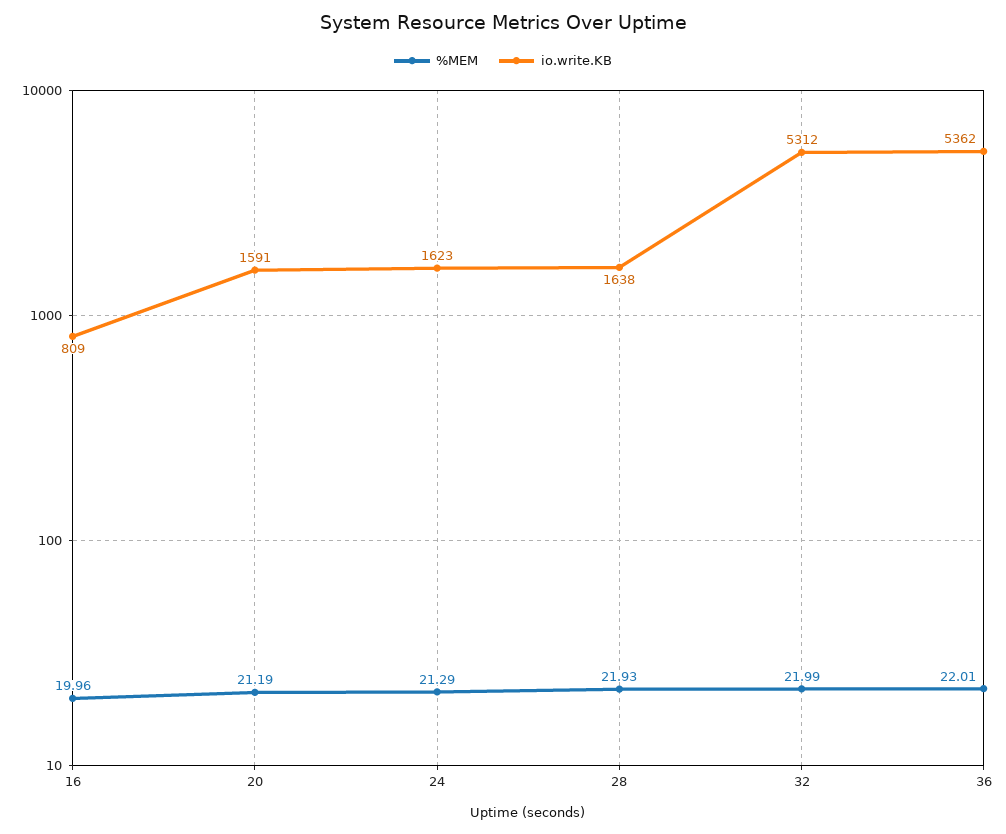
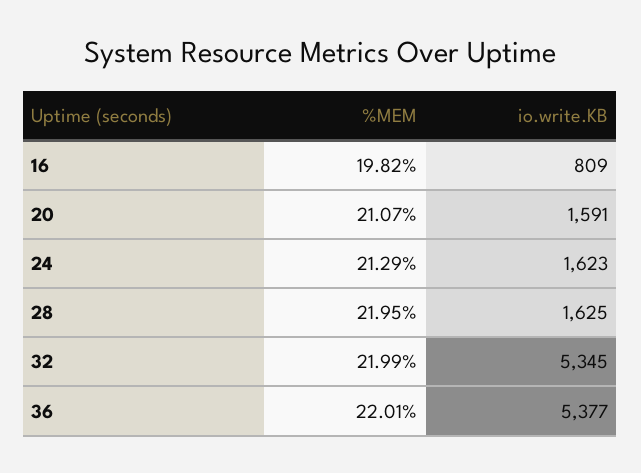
  {
    "%MEM": {
-     "16": 19.96,
+     "16": 19.82,
-     "20": 21.19,
+     "20": 21.07,
      "24": 21.29,
-     "28": 21.93,
+     "28": 21.95,
      "32": 21.99,
      "36": 22.01
    },
    "io.write.KB": {
      "16": 809,
      "20": 1591,
      "24": 1623,
-     "28": 1638,
+     "28": 1625,
-     "32": 5312,
+     "32": 5345,
-     "36": 5362
+     "36": 5377
    }
  }

